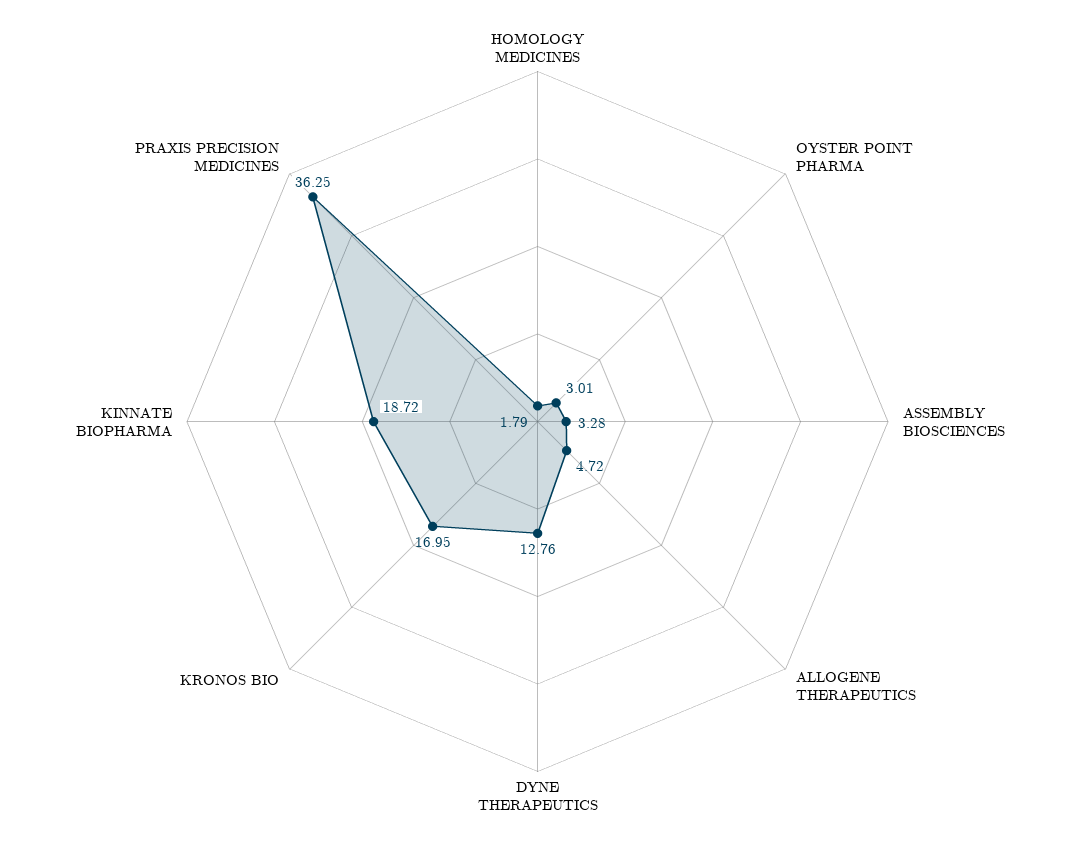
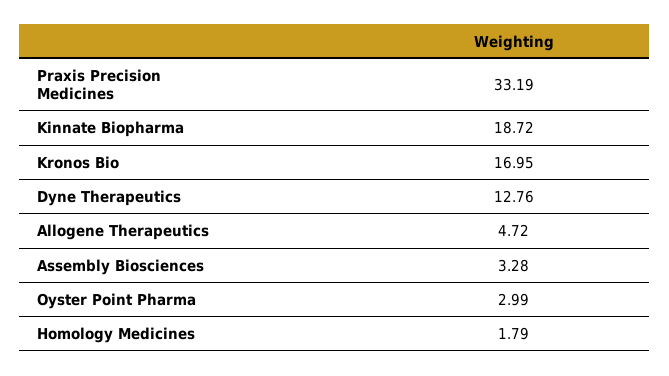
  {
    "HOMOLOGY MEDICINES": 1.79,
-   "OYSTER POINT PHARMA": 3.01,
+   "OYSTER POINT PHARMA": 2.99,
    "ASSEMBLY BIOSCIENCES": 3.28,
    "ALLOGENE THERAPEUTICS": 4.72,
    "DYNE THERAPEUTICS": 12.76,
    "KRONOS BIO": 16.95,
    "KINNATE BIOPHARMA": 18.72,
-   "PRAXIS PRECISION MEDICINES": 36.25
+   "PRAXIS PRECISION MEDICINES": 33.19
  }

